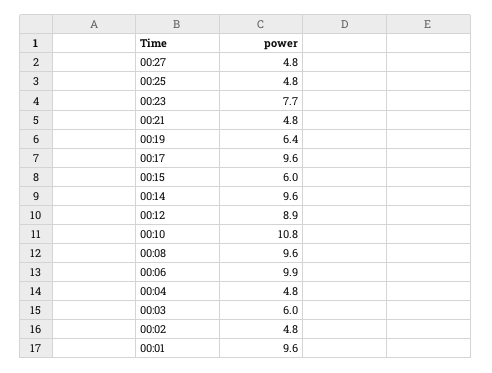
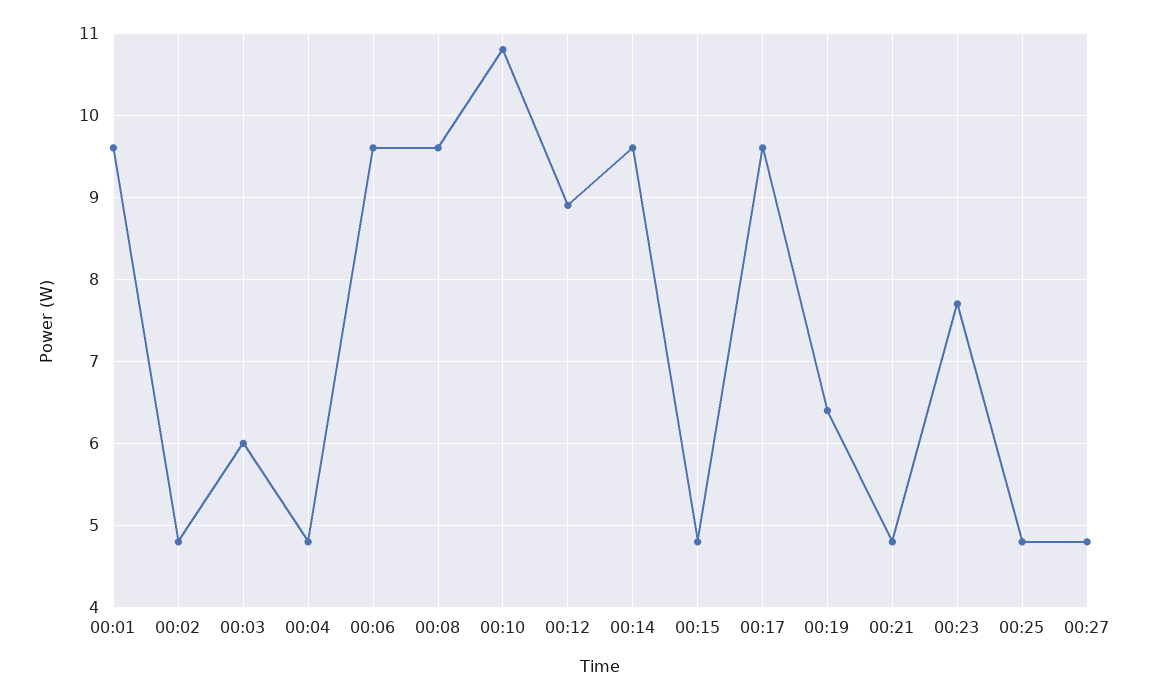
  {
    "00:27": 4.8,
    "00:25": 4.8,
    "00:23": 7.7,
    "00:21": 4.8,
    "00:19": 6.4,
    "00:17": 9.6,
-   "00:15": 6,
+   "00:15": 4.8,
    "00:14": 9.6,
    "00:12": 8.9,
    "00:10": 10.8,
    "00:08": 9.6,
-   "00:06": 9.9,
+   "00:06": 9.6,
    "00:04": 4.8,
    "00:03": 6,
    "00:02": 4.8,
    "00:01": 9.6
  }

